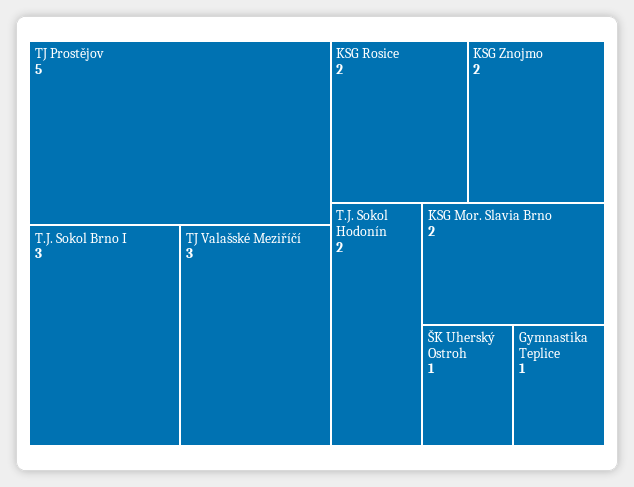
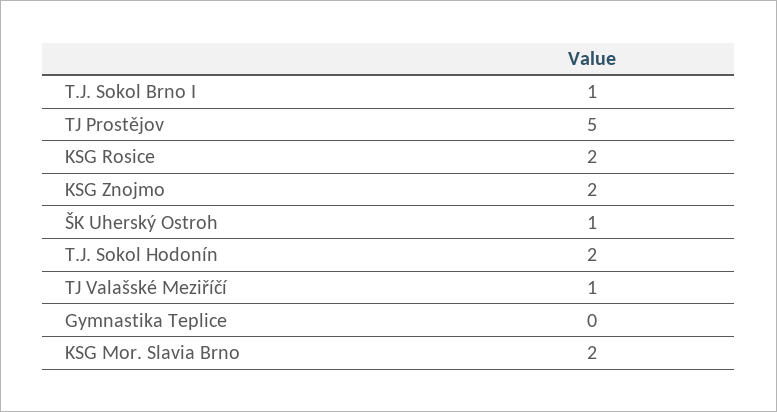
  {
    "TJ Prostějov": 5,
-   "T.J. Sokol Brno I": 3,
+   "T.J. Sokol Brno I": 1,
-   "TJ Valašské Meziříčí": 3,
+   "TJ Valašské Meziříčí": 1,
    "KSG Rosice": 2,
    "KSG Znojmo": 2,
    "T.J. Sokol Hodonín": 2,
    "KSG Mor. Slavia Brno": 2,
    "ŠK Uherský Ostroh": 1,
-   "Gymnastika Teplice": 1
+   "Gymnastika Teplice": 0
  }

